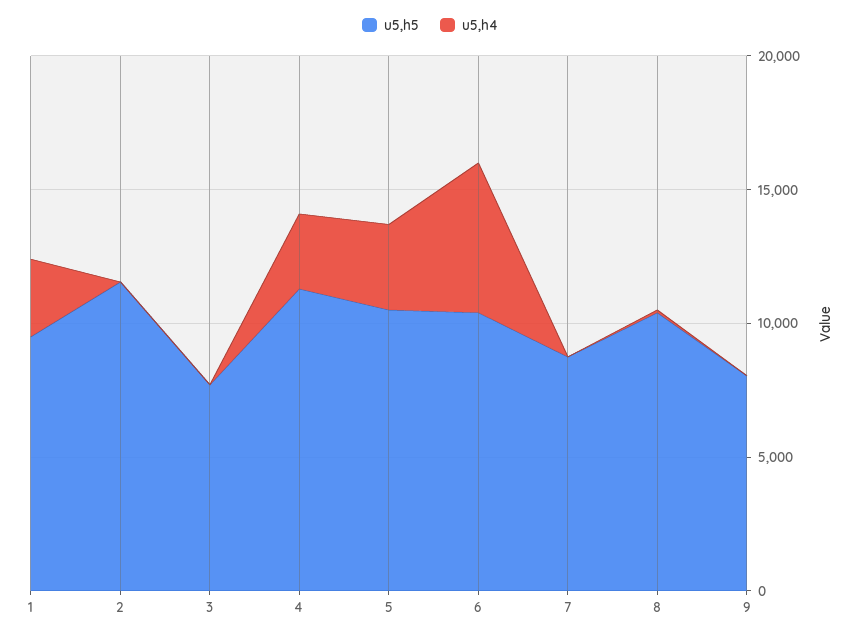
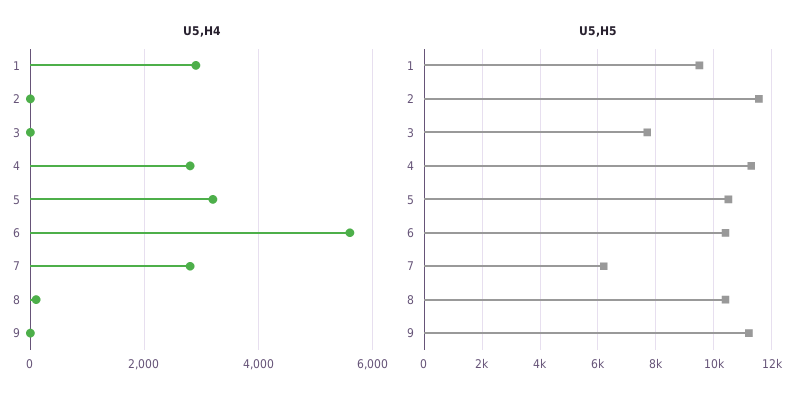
  {
    "u5,h5": {
      "1": 9500,
      "2": 11500,
      "3": 7750,
      "4": 11250,
      "5": 10500,
      "6": 10500,
-     "7": 9000,
+     "7": 6250,
      "8": 10500,
-     "9": 8000
+     "9": 11250
    },
    "u5,h4": {
      "1": 3000,
      "2": 0,
      "3": 0,
      "4": 2800,
      "5": 3200,
      "6": 5600,
-     "7": 0,
+     "7": 2800,
      "8": 200,
      "9": 0
    }
  }

